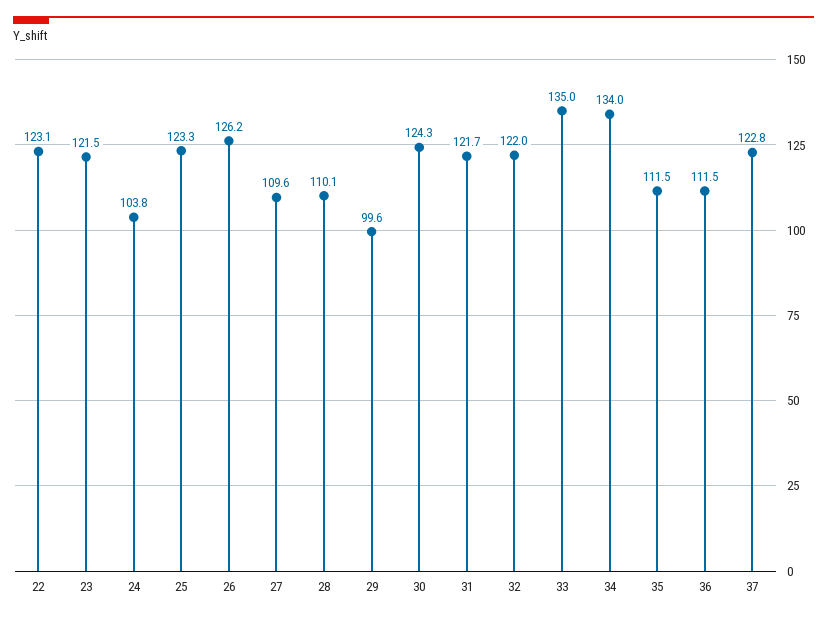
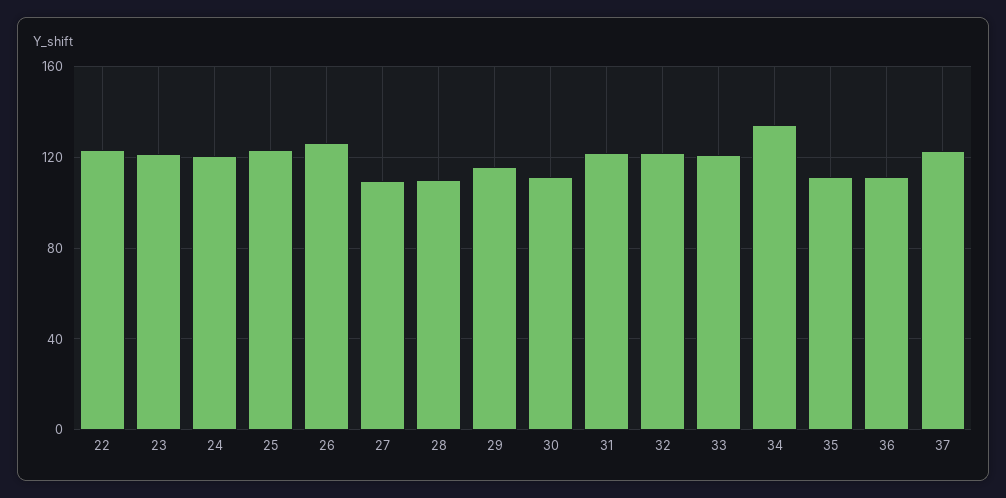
  {
    "22": 123.1,
    "23": 121.5,
-   "24": 103.8,
+   "24": 120,
    "25": 123.3,
    "26": 126.2,
    "27": 109.6,
    "28": 110.1,
-   "29": 99.6,
+   "29": 115,
-   "30": 124.3,
+   "30": 110,
    "31": 121.7,
    "32": 122,
-   "33": 135,
+   "33": 120,
    "34": 134,
    "35": 111.5,
    "36": 111.5,
    "37": 122.8
  }

